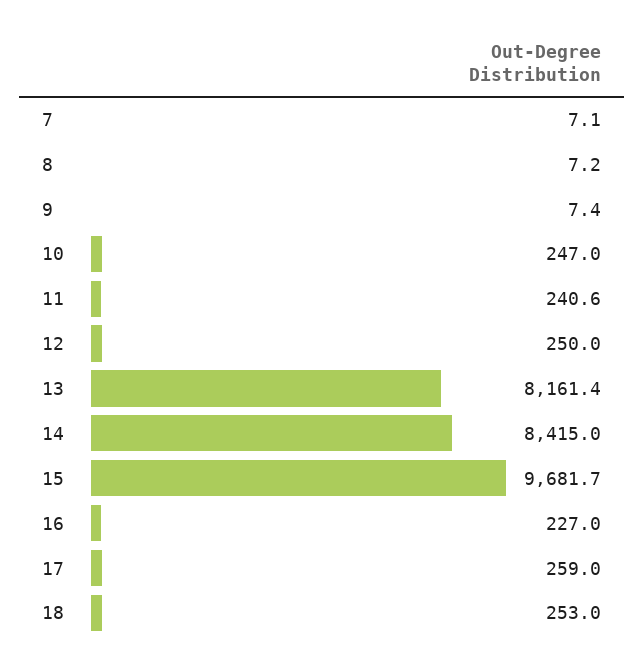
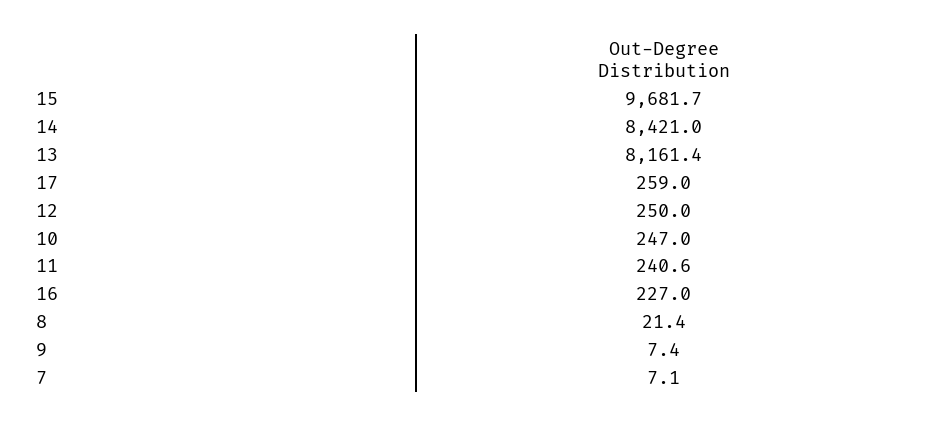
  {
    "7": 7.1,
-   "8": 7.2,
+   "8": 21.4,
    "9": 7.4,
    "10": 247,
    "11": 240.6,
    "12": 250,
    "13": 8161.4,
-   "14": 8415,
+   "14": 8421,
    "15": 9681.7,
    "16": 227,
-   "17": 259,
+   "17": 259
-   "18": 253
  }

